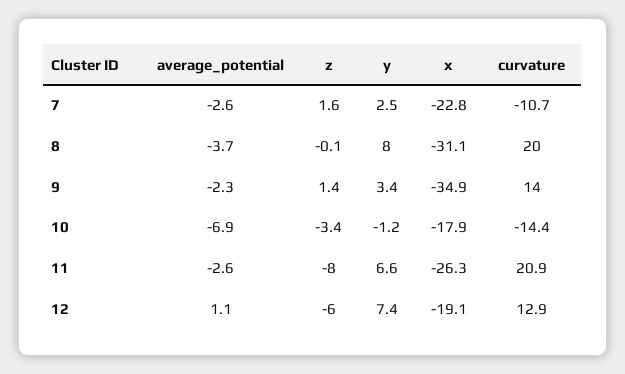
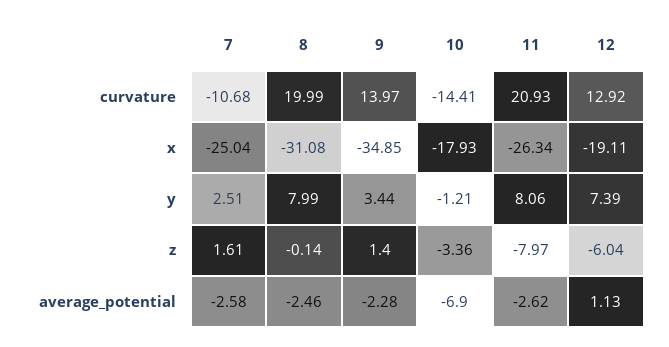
  {
    "average_potential": {
      "7": -2.58,
-     "8": -3.7,
+     "8": -2.46,
      "9": -2.28,
      "10": -6.9,
      "11": -2.62,
      "12": 1.13
    },
    "z": {
      "7": 1.61,
      "8": -0.14,
      "9": 1.4,
      "10": -3.36,
      "11": -7.97,
      "12": -6.04
    },
    "y": {
      "7": 2.51,
      "8": 7.99,
      "9": 3.44,
      "10": -1.21,
-     "11": 6.6,
+     "11": 8.06,
      "12": 7.39
    },
    "x": {
-     "7": -22.8,
+     "7": -25.04,
      "8": -31.08,
      "9": -34.85,
      "10": -17.93,
      "11": -26.34,
      "12": -19.11
    },
    "curvature": {
      "7": -10.68,
      "8": 19.99,
      "9": 13.97,
      "10": -14.41,
      "11": 20.93,
      "12": 12.92
    }
  }

